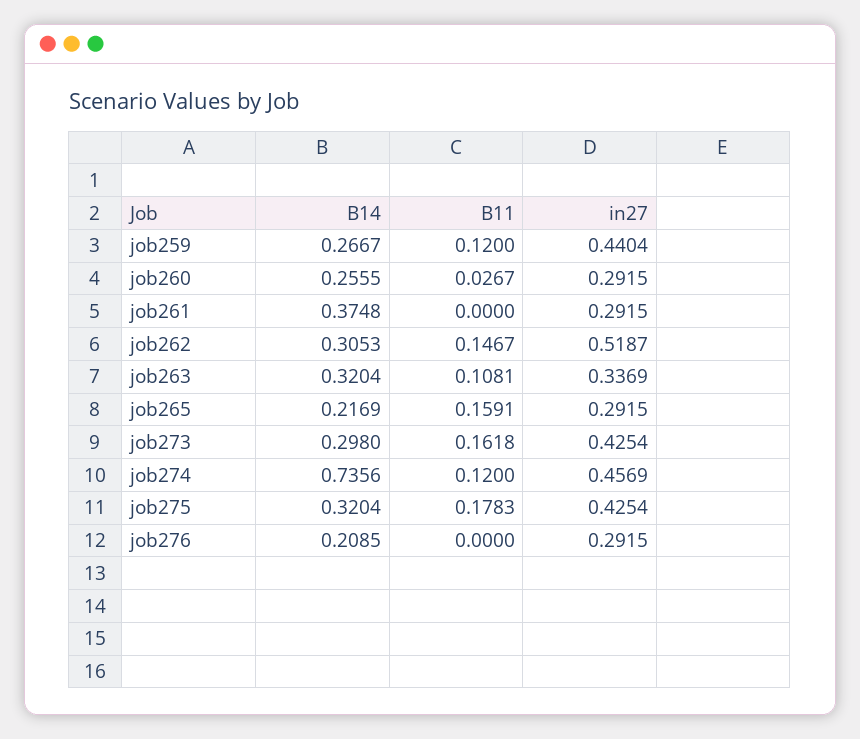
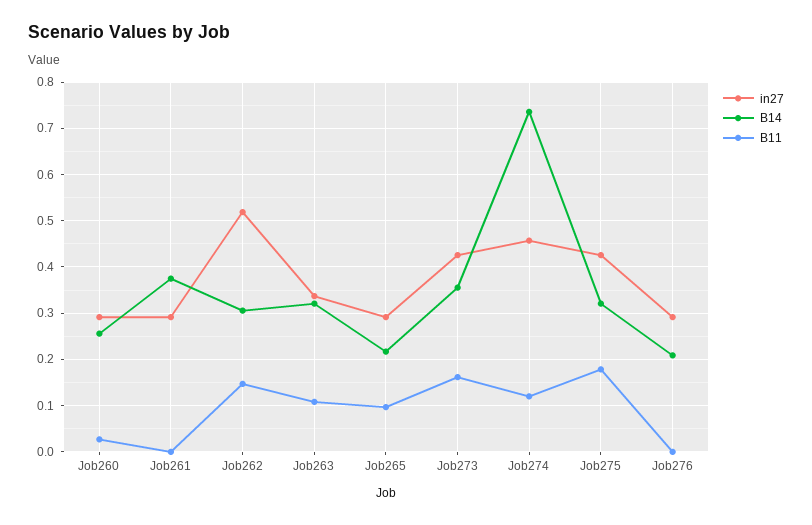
  {
    "B14": {
-     "job259": 0.2667,
      "job260": 0.2555,
      "job261": 0.3748,
      "job262": 0.3053,
      "job263": 0.3204,
      "job265": 0.2169,
-     "job273": 0.298,
+     "job273": 0.36,
      "job274": 0.7356,
      "job275": 0.3204,
      "job276": 0.2085
    },
    "B11": {
-     "job259": 0.12,
      "job260": 0.0267,
      "job261": 0,
      "job262": 0.1467,
      "job263": 0.1081,
-     "job265": 0.1591,
+     "job265": 0.1,
      "job273": 0.1618,
      "job274": 0.12,
      "job275": 0.1783,
      "job276": 0
    },
    "in27": {
-     "job259": 0.4404,
      "job260": 0.2915,
      "job261": 0.2915,
      "job262": 0.5187,
      "job263": 0.3369,
      "job265": 0.2915,
      "job273": 0.4254,
      "job274": 0.4569,
      "job275": 0.4254,
      "job276": 0.2915
    }
  }

